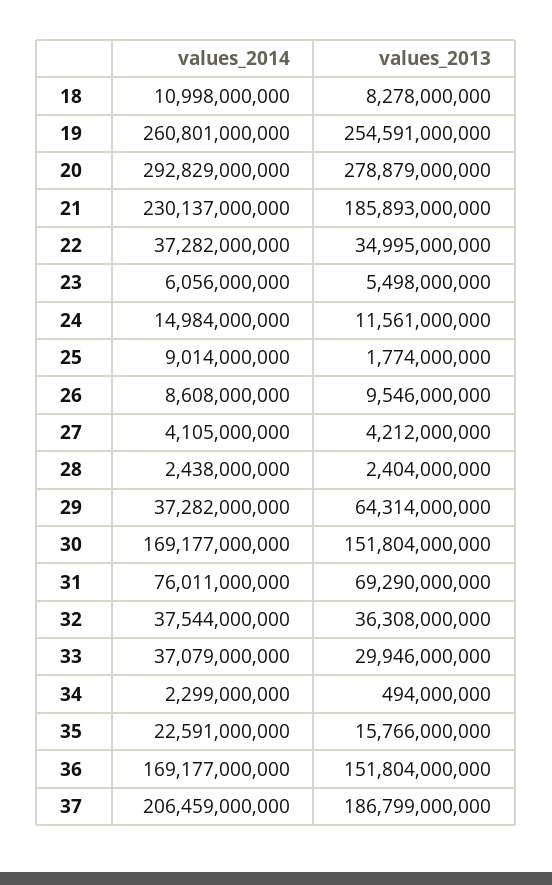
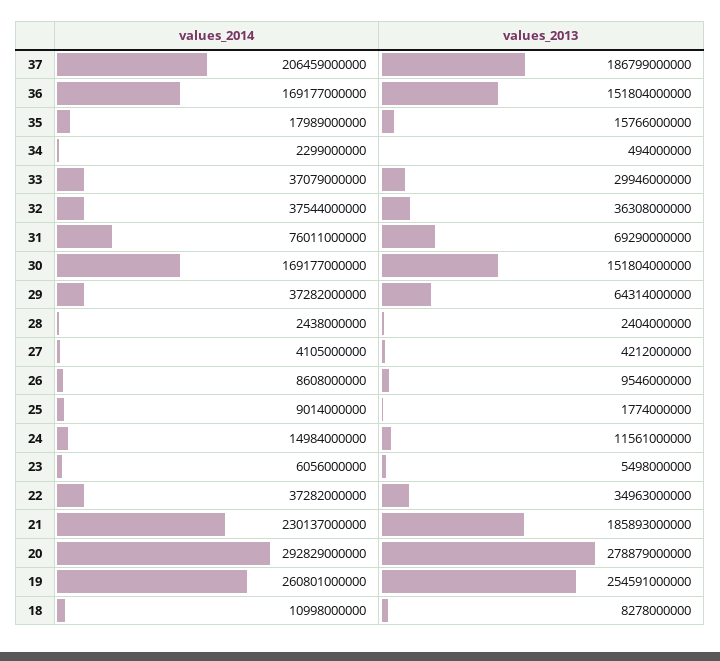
  {
    "values_2014": {
      "18": 10998000000,
      "19": 260801000000,
      "20": 292829000000,
      "21": 230137000000,
      "22": 37282000000,
      "23": 6056000000,
      "24": 14984000000,
      "25": 9014000000,
      "26": 8608000000,
      "27": 4105000000,
      "28": 2438000000,
      "29": 37282000000,
      "30": 169177000000,
      "31": 76011000000,
      "32": 37544000000,
      "33": 37079000000,
      "34": 2299000000,
-     "35": 22591000000,
+     "35": 17989000000,
      "36": 169177000000,
      "37": 206459000000
    },
    "values_2013": {
      "18": 8278000000,
      "19": 254591000000,
      "20": 278879000000,
      "21": 185893000000,
-     "22": 34995000000,
+     "22": 34963000000,
      "23": 5498000000,
      "24": 11561000000,
      "25": 1774000000,
      "26": 9546000000,
      "27": 4212000000,
      "28": 2404000000,
      "29": 64314000000,
      "30": 151804000000,
      "31": 69290000000,
      "32": 36308000000,
      "33": 29946000000,
      "34": 494000000,
      "35": 15766000000,
      "36": 151804000000,
      "37": 186799000000
    }
  }

